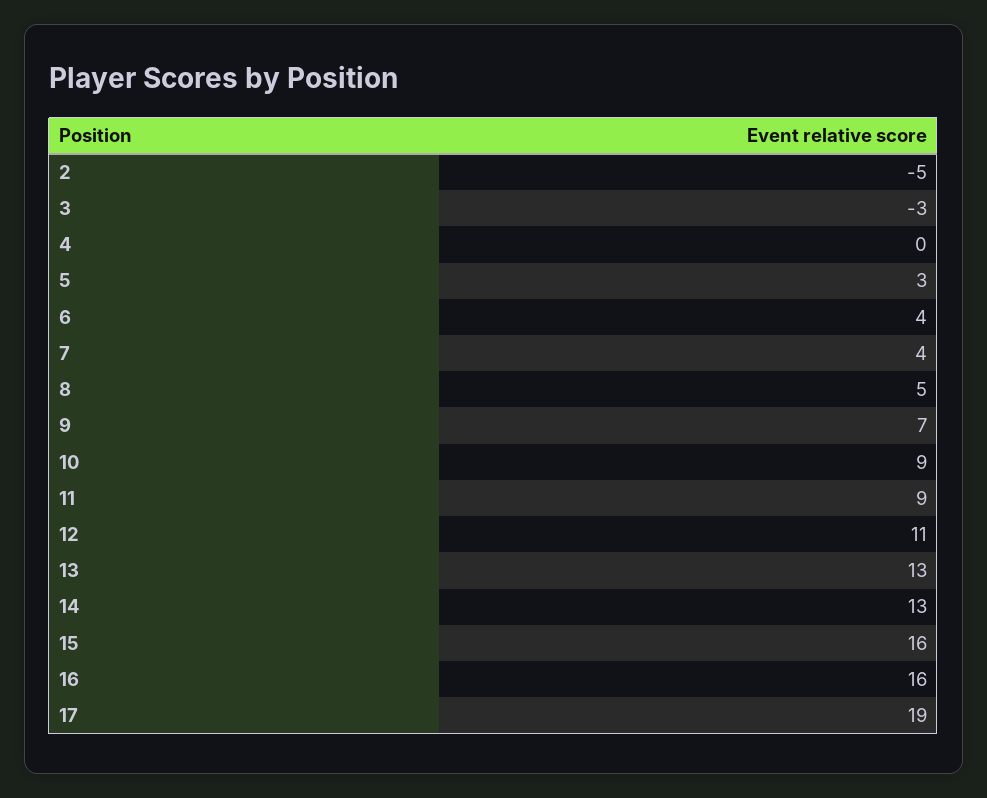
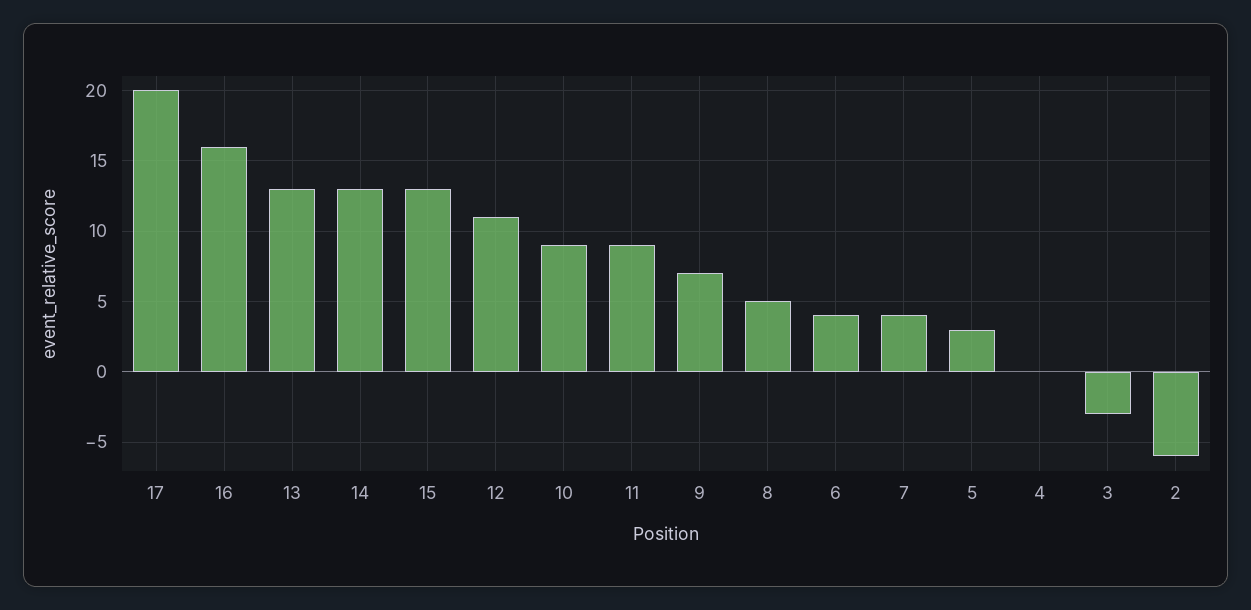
  {
-   "2": -5,
+   "2": -6,
    "3": -3,
    "4": 0,
    "5": 3,
    "6": 4,
    "7": 4,
    "8": 5,
    "9": 7,
    "10": 9,
    "11": 9,
    "12": 11,
    "13": 13,
    "14": 13,
-   "15": 16,
+   "15": 13,
    "16": 16,
-   "17": 19
+   "17": 20
  }

